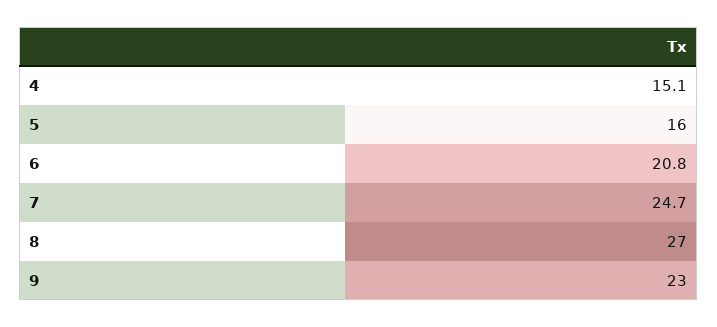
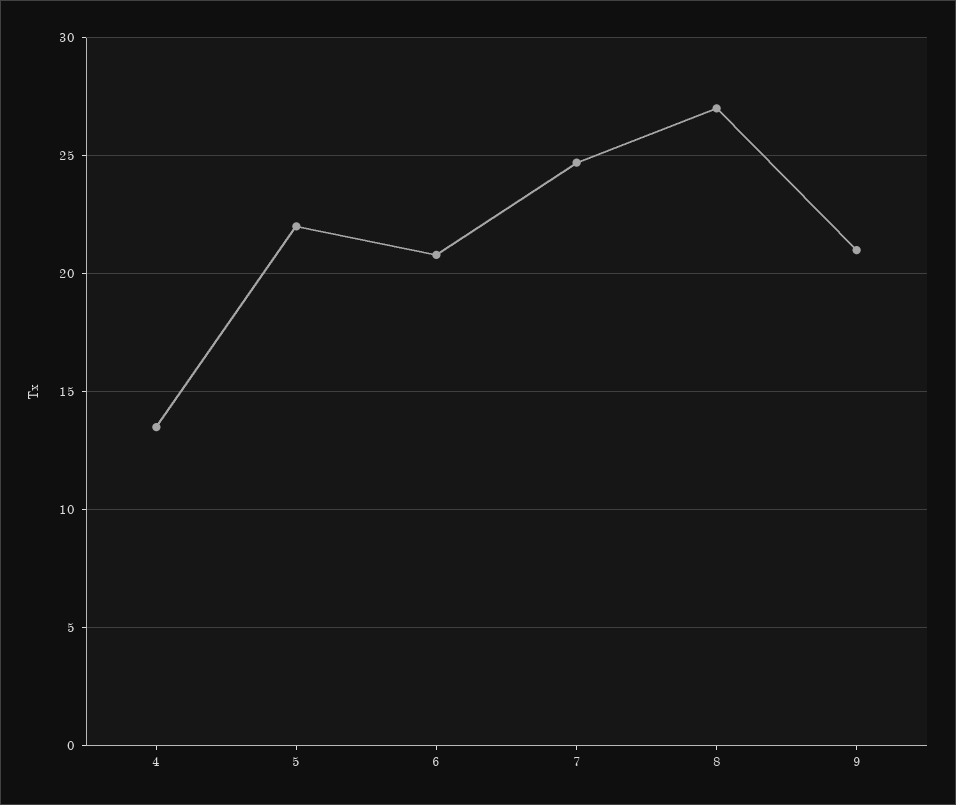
  {
-   "4": 15.1,
+   "4": 13.5,
-   "5": 16,
+   "5": 22,
    "6": 20.8,
    "7": 24.7,
    "8": 27,
-   "9": 23
+   "9": 21
  }

